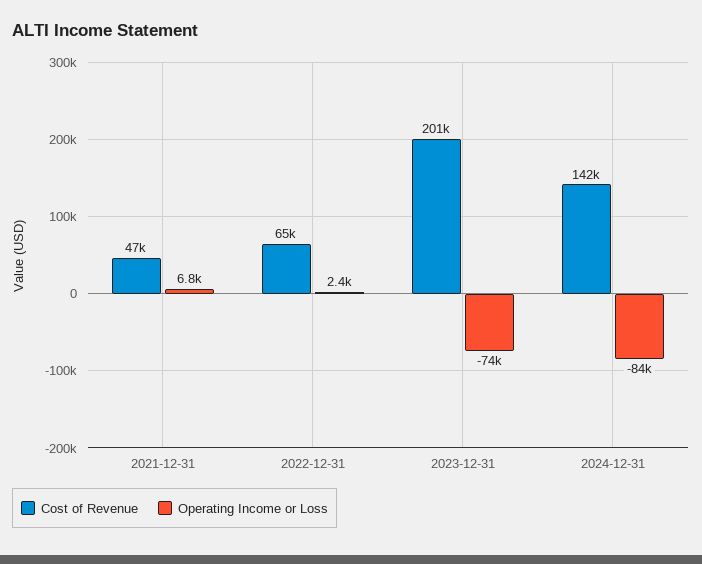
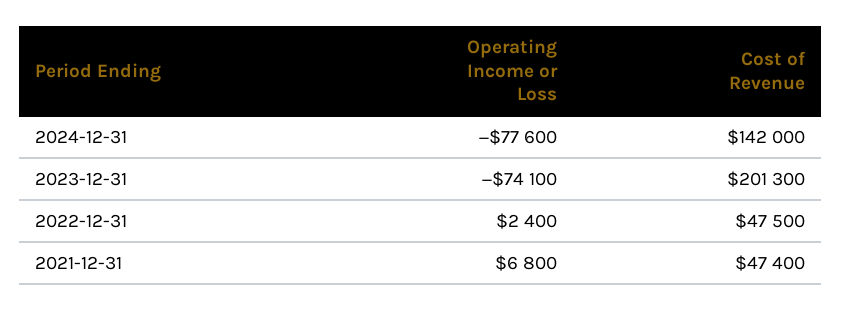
  {
    "Cost of Revenue": {
      "2021-12-31": 47400,
-     "2022-12-31": 65000,
+     "2022-12-31": 47500,
      "2023-12-31": 201300,
      "2024-12-31": 142000
    },
    "Operating Income or Loss": {
      "2021-12-31": 6800,
      "2022-12-31": 2400,
      "2023-12-31": -74100,
-     "2024-12-31": -84000
+     "2024-12-31": -77600
    }
  }

